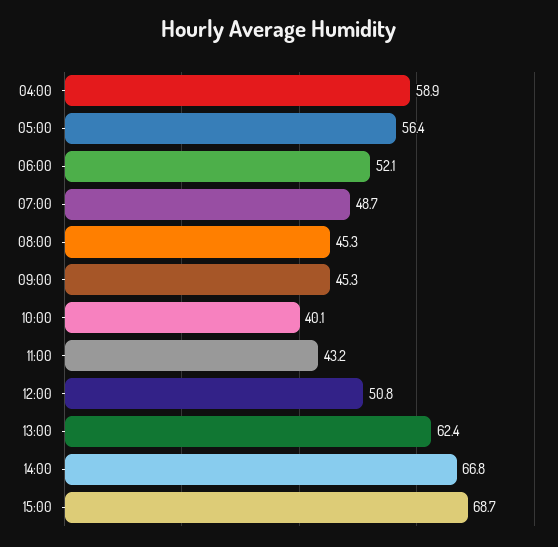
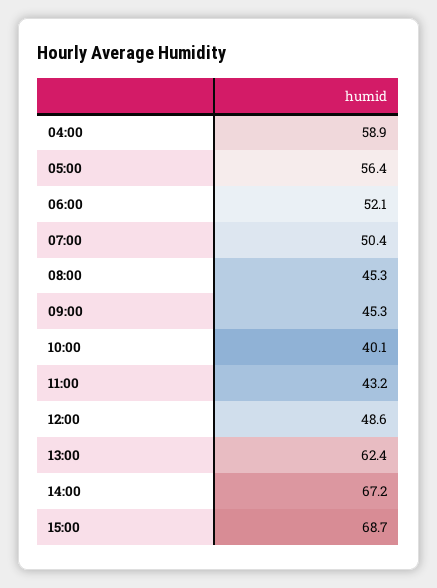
  {
    "04:00": 58.9,
    "05:00": 56.4,
    "06:00": 52.1,
-   "07:00": 48.7,
+   "07:00": 50.4,
    "08:00": 45.3,
    "09:00": 45.3,
    "10:00": 40.1,
    "11:00": 43.2,
-   "12:00": 50.8,
+   "12:00": 48.6,
    "13:00": 62.4,
-   "14:00": 66.8,
+   "14:00": 67.2,
    "15:00": 68.7
  }

